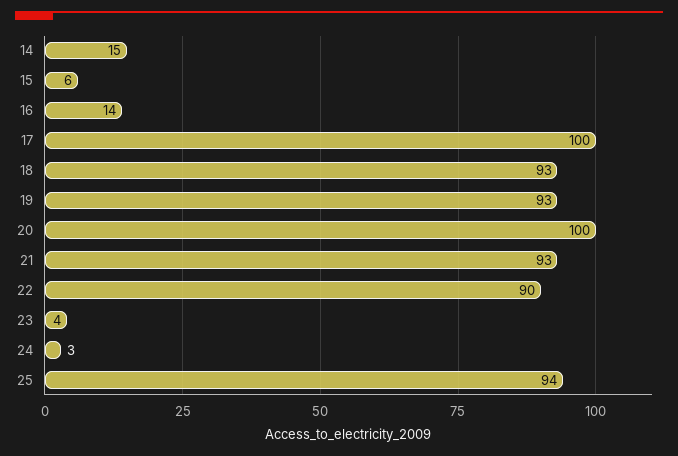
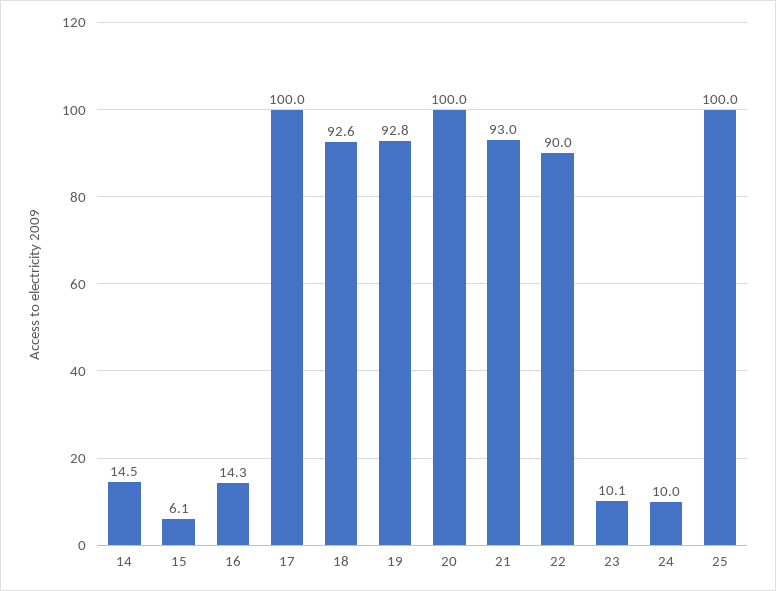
  {
    "14": 14.5,
    "15": 6.1,
    "16": 14.3,
    "17": 100,
    "18": 92.6,
    "19": 92.8,
    "20": 100,
    "21": 93,
    "22": 90,
-   "23": 4,
+   "23": 10.1,
-   "24": 3,
+   "24": 10,
-   "25": 94
+   "25": 100
  }

